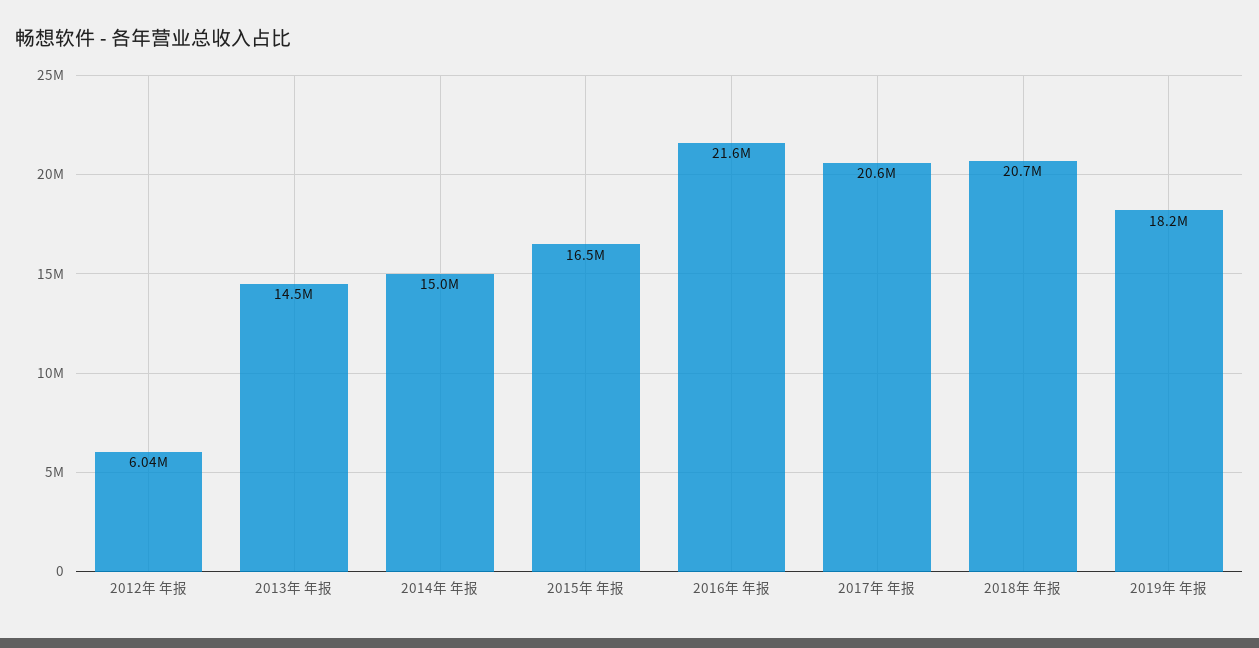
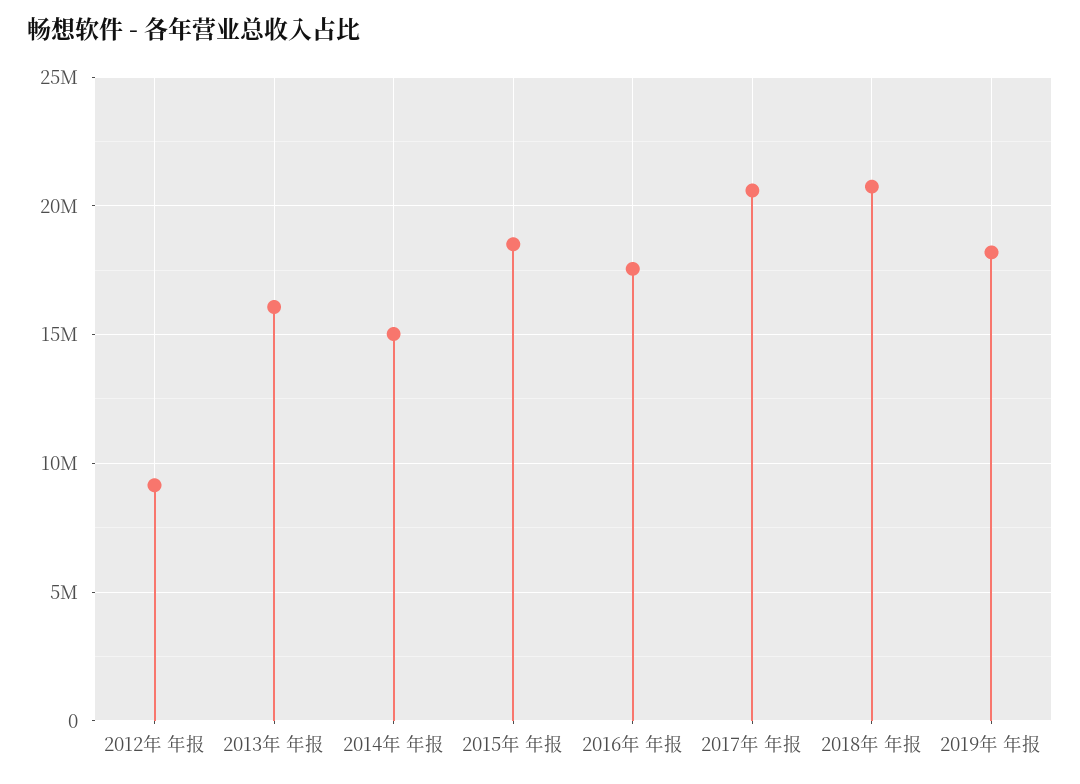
  {
-   "2012年 年报": 6040000,
+   "2012年 年报": 9000000,
-   "2013年 年报": 14500000,
+   "2013年 年报": 16000000,
    "2014年 年报": 15000000,
-   "2015年 年报": 16500000,
+   "2015年 年报": 18500000,
-   "2016年 年报": 21600000,
+   "2016年 年报": 17500000,
    "2017年 年报": 20600000,
    "2018年 年报": 20700000,
    "2019年 年报": 18200000
  }

